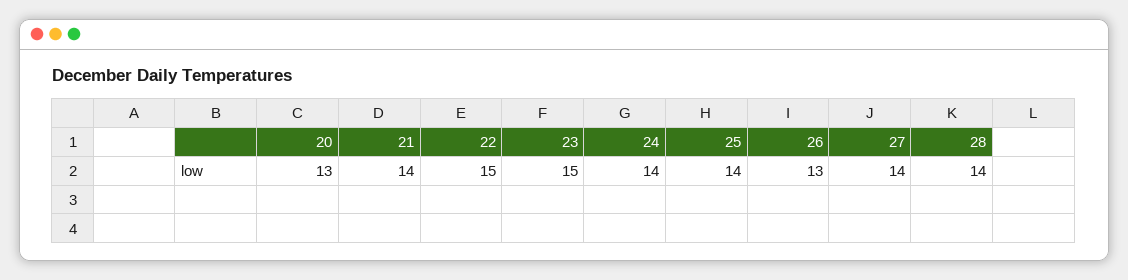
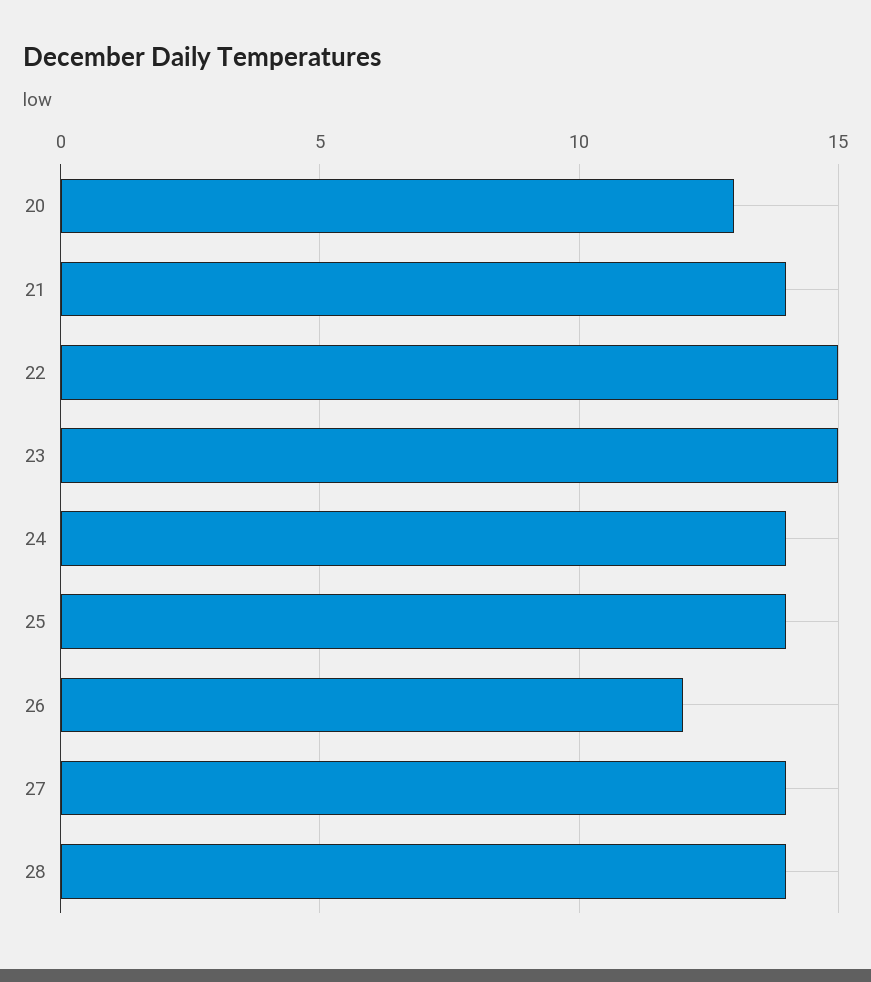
  {
    "20": 13,
    "21": 14,
    "22": 15,
    "23": 15,
    "24": 14,
    "25": 14,
-   "26": 13,
+   "26": 12,
    "27": 14,
    "28": 14
  }

